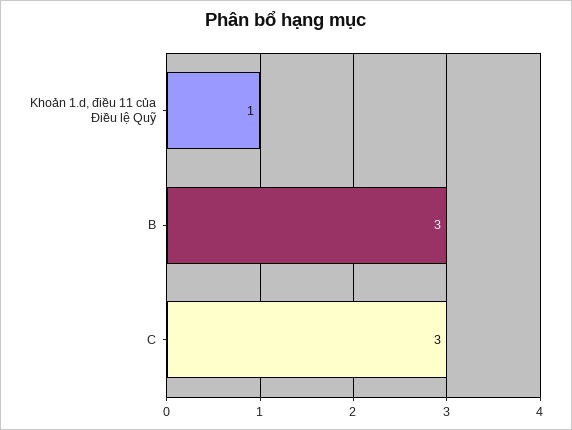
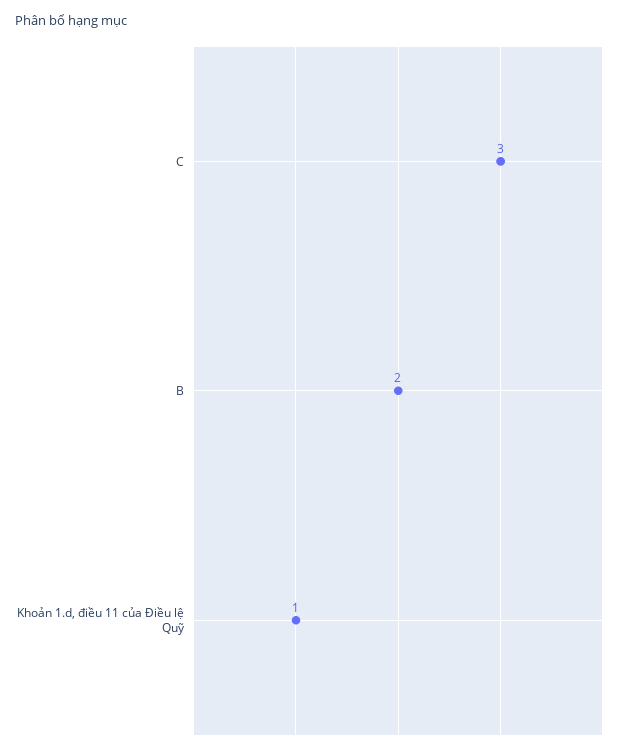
  {
    "Khoản 1.d, điều 11 của Điều lệ Quỹ": 1,
-   "B": 3,
+   "B": 2,
    "C": 3
  }

